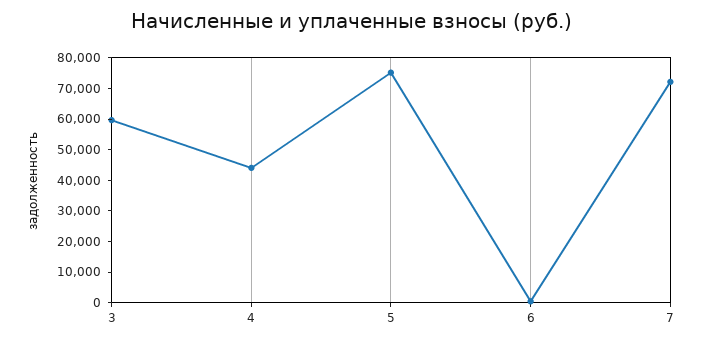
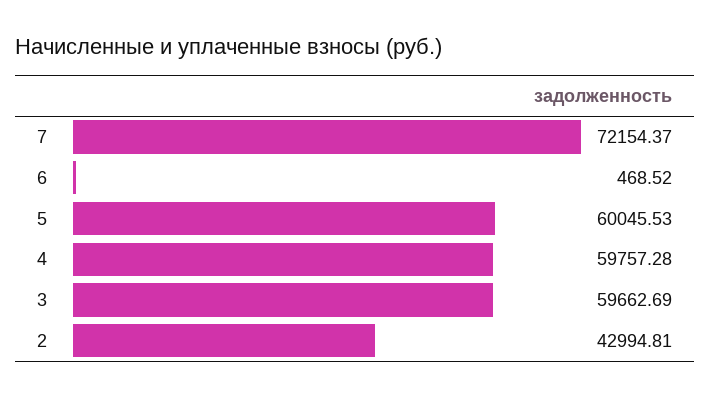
  {
    "3": 59662.69,
-   "4": 45000,
+   "4": 59757.28,
-   "5": 75000,
+   "5": 60045.53,
    "6": 468.52,
-   "7": 72154.37
+   "7": 72154.37,
+   "2": 42994.81
  }

